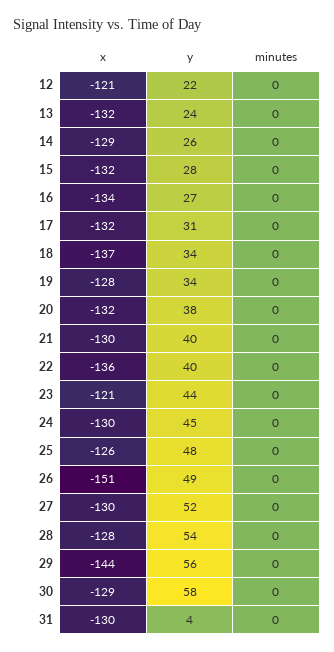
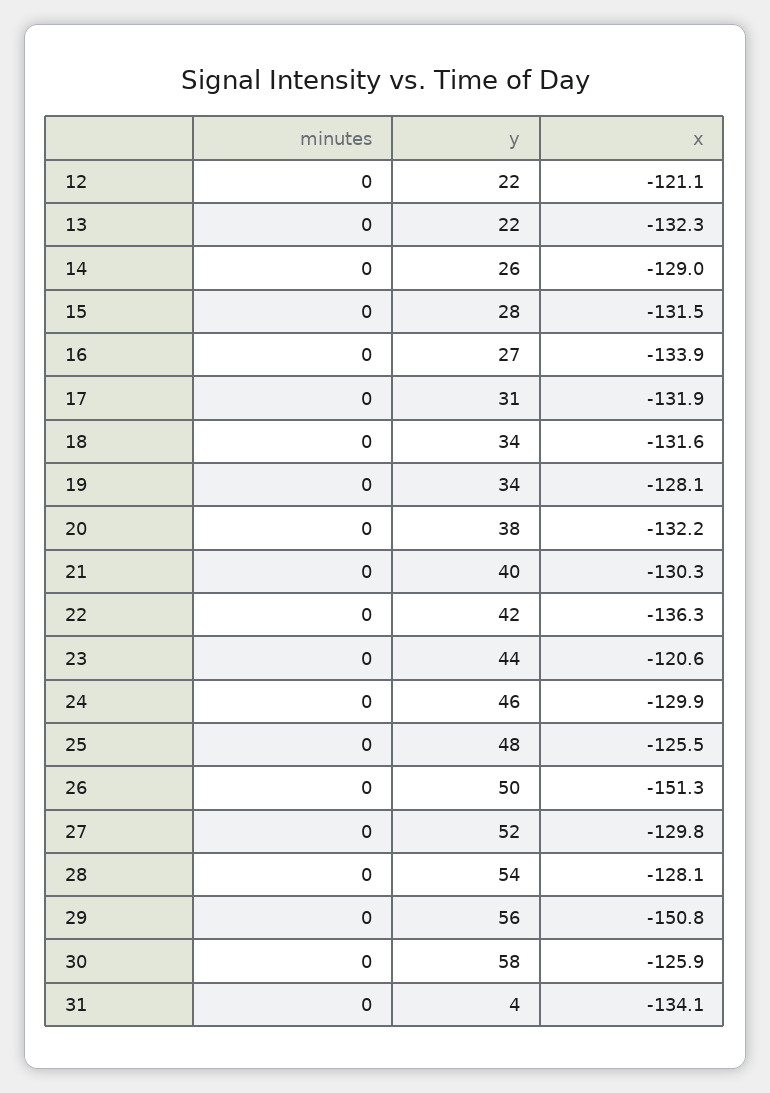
  {
    "x": {
      "12": -121.1,
      "13": -132.3,
      "14": -129,
      "15": -131.5,
      "16": -133.9,
      "17": -131.9,
-     "18": -137,
+     "18": -131.6,
      "19": -128.1,
      "20": -132.2,
      "21": -130.3,
      "22": -136.3,
      "23": -120.6,
      "24": -129.9,
      "25": -125.5,
      "26": -151.3,
      "27": -129.8,
      "28": -128.1,
-     "29": -144,
+     "29": -150.8,
-     "30": -129,
+     "30": -125.9,
-     "31": -130
+     "31": -134.1
    },
    "y": {
      "12": 22,
-     "13": 24,
+     "13": 22,
      "14": 26,
      "15": 28,
      "16": 27,
      "17": 31,
      "18": 34,
      "19": 34,
      "20": 38,
      "21": 40,
-     "22": 40,
+     "22": 42,
      "23": 44,
-     "24": 45,
+     "24": 46,
      "25": 48,
-     "26": 49,
+     "26": 50,
      "27": 52,
      "28": 54,
      "29": 56,
      "30": 58,
      "31": 4
    },
    "minutes": {
      "12": 0,
      "13": 0,
      "14": 0,
      "15": 0,
      "16": 0,
      "17": 0,
      "18": 0,
      "19": 0,
      "20": 0,
      "21": 0,
      "22": 0,
      "23": 0,
      "24": 0,
      "25": 0,
      "26": 0,
      "27": 0,
      "28": 0,
      "29": 0,
      "30": 0,
      "31": 0
    }
  }

